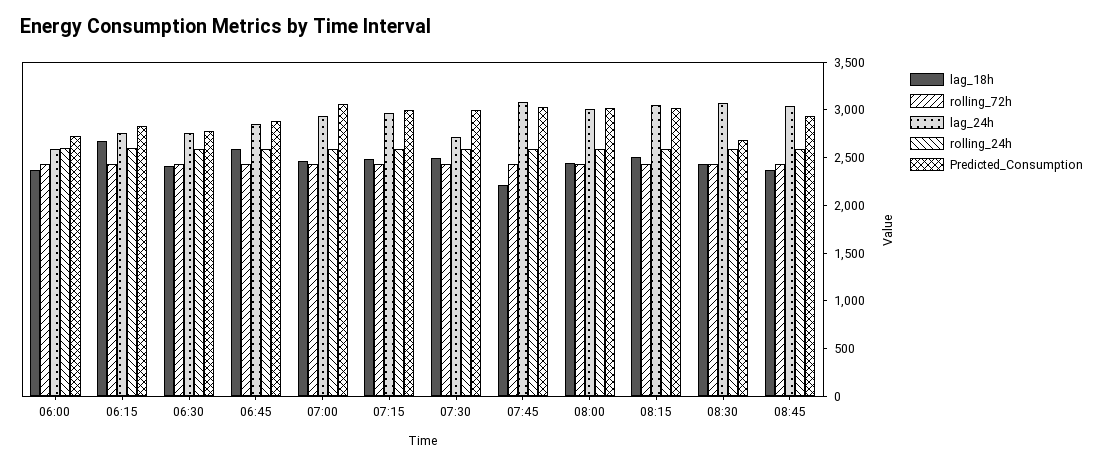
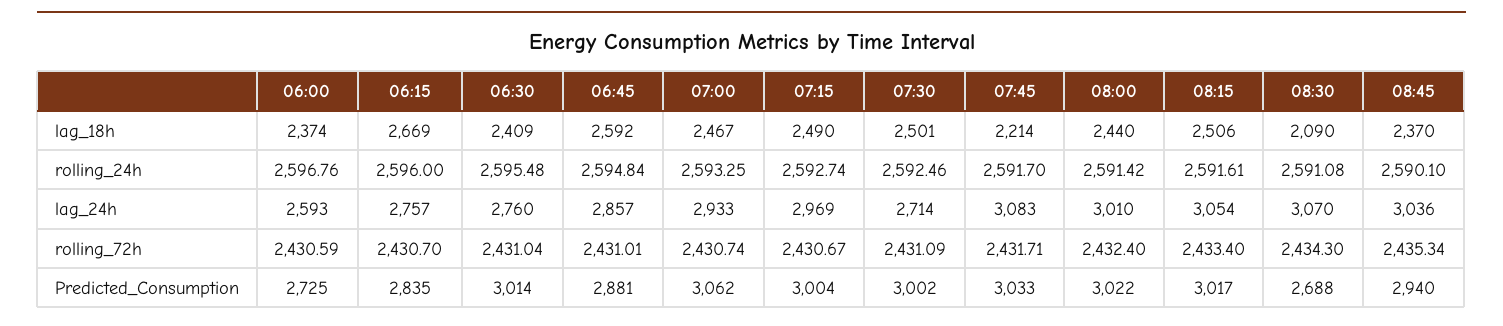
  {
    "lag_18h": {
      "06:00": 2374,
      "06:15": 2669,
      "06:30": 2409,
      "06:45": 2592,
      "07:00": 2467,
      "07:15": 2490,
      "07:30": 2501,
      "07:45": 2214,
      "08:00": 2440,
      "08:15": 2506,
-     "08:30": 2400,
+     "08:30": 2090,
      "08:45": 2370
    },
    "rolling_72h": {
      "06:00": 2430.59,
      "06:15": 2430.7,
      "06:30": 2431.04,
      "06:45": 2431.01,
      "07:00": 2430.74,
      "07:15": 2430.67,
      "07:30": 2431.09,
      "07:45": 2431.71,
      "08:00": 2432.4,
      "08:15": 2433.4,
      "08:30": 2434.3,
      "08:45": 2435.34
    },
    "lag_24h": {
      "06:00": 2593,
      "06:15": 2757,
      "06:30": 2760,
      "06:45": 2857,
      "07:00": 2933,
      "07:15": 2969,
      "07:30": 2714,
      "07:45": 3083,
      "08:00": 3010,
      "08:15": 3054,
      "08:30": 3070,
      "08:45": 3036
    },
    "rolling_24h": {
      "06:00": 2596.76,
      "06:15": 2596,
      "06:30": 2595.48,
      "06:45": 2594.84,
      "07:00": 2593.25,
      "07:15": 2592.74,
      "07:30": 2592.46,
      "07:45": 2591.7,
      "08:00": 2591.42,
      "08:15": 2591.61,
      "08:30": 2591.08,
      "08:45": 2590.1
    },
    "Predicted_Consumption": {
      "06:00": 2725,
      "06:15": 2835,
-     "06:30": 2800,
+     "06:30": 3014,
      "06:45": 2881,
      "07:00": 3062,
      "07:15": 3004,
      "07:30": 3002,
      "07:45": 3033,
      "08:00": 3022,
      "08:15": 3017,
      "08:30": 2688,
      "08:45": 2940
    }
  }

